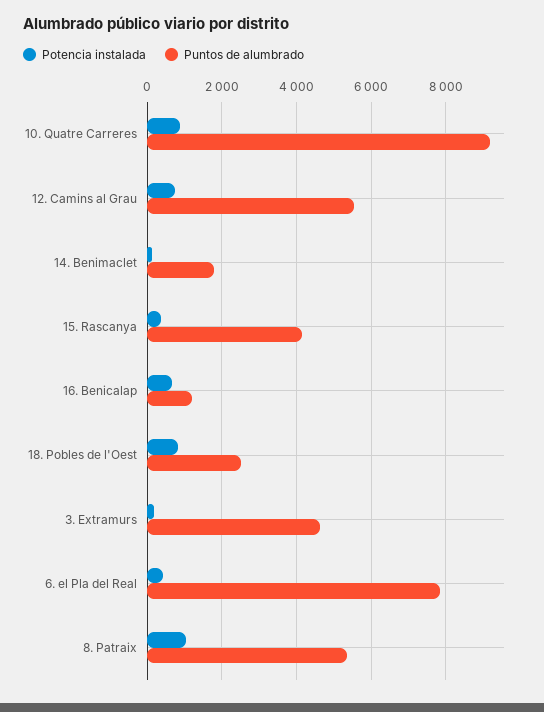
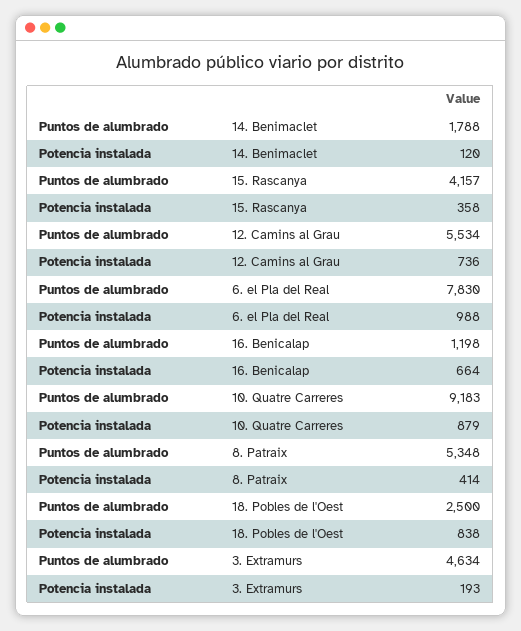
  {
    "Potencia instalada": {
      "10. Quatre Carreres": 879,
      "12. Camins al Grau": 736,
      "14. Benimaclet": 120,
      "15. Rascanya": 358,
      "16. Benicalap": 664,
      "18. Pobles de l'Oest": 838,
      "3. Extramurs": 193,
-     "6. el Pla del Real": 400,
+     "6. el Pla del Real": 988,
-     "8. Patraix": 1000
+     "8. Patraix": 414
    },
    "Puntos de alumbrado": {
      "10. Quatre Carreres": 9183,
      "12. Camins al Grau": 5534,
      "14. Benimaclet": 1788,
      "15. Rascanya": 4157,
      "16. Benicalap": 1198,
      "18. Pobles de l'Oest": 2500,
      "3. Extramurs": 4634,
      "6. el Pla del Real": 7830,
      "8. Patraix": 5348
    }
  }

